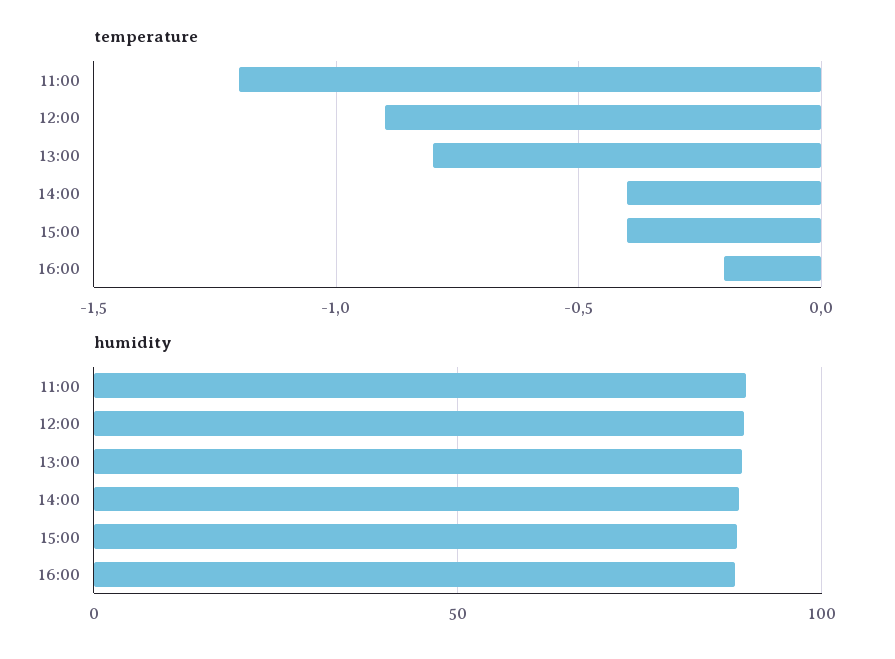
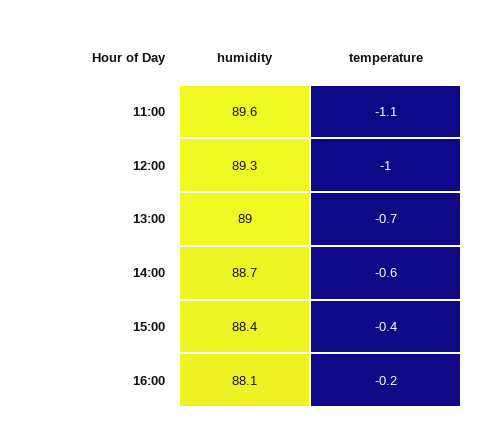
  {
    "temperature": {
-     "11:00": -1.2,
+     "11:00": -1.1,
-     "12:00": -0.9,
+     "12:00": -1,
-     "13:00": -0.8,
+     "13:00": -0.7,
-     "14:00": -0.4,
+     "14:00": -0.6,
      "15:00": -0.4,
      "16:00": -0.2
    },
    "humidity": {
      "11:00": 89.6,
      "12:00": 89.3,
      "13:00": 89,
      "14:00": 88.7,
      "15:00": 88.4,
      "16:00": 88.1
    }
  }

